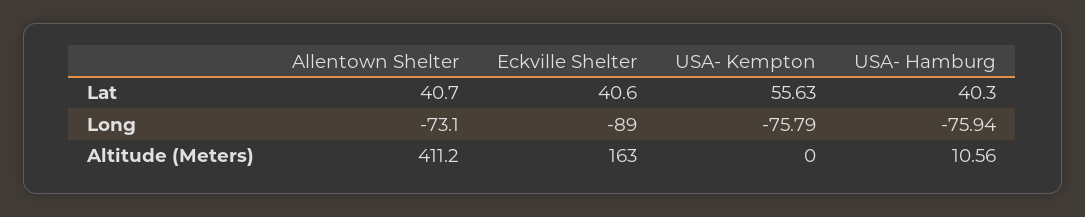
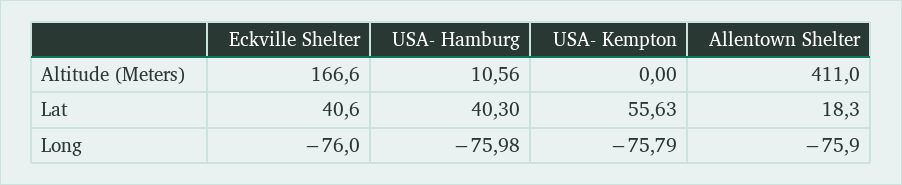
  {
    "Allentown Shelter": {
-     "Lat": 40.7,
+     "Lat": 18.3,
-     "Long": -73.1,
+     "Long": -75.9,
-     "Altitude (Meters)": 411.2
+     "Altitude (Meters)": 411
    },
    "Eckville Shelter": {
      "Lat": 40.6,
-     "Long": -89,
+     "Long": -76,
-     "Altitude (Meters)": 163
+     "Altitude (Meters)": 166.6
    },
    "USA- Kempton": {
      "Lat": 55.63,
      "Long": -75.79,
      "Altitude (Meters)": 0
    },
    "USA- Hamburg": {
      "Lat": 40.3,
-     "Long": -75.94,
+     "Long": -75.98,
      "Altitude (Meters)": 10.56
    }
  }

